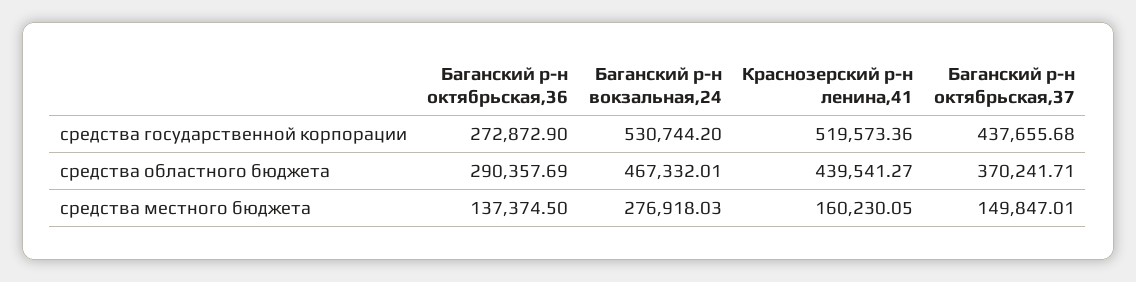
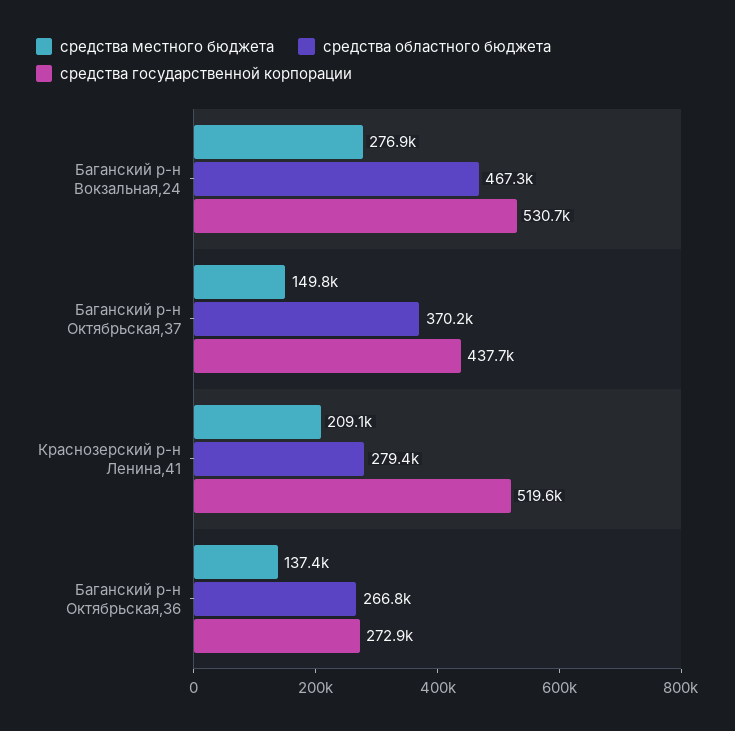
  {
    "средства государственной корпорации": {
      "Баганский р-н октябрьская,36": 272872.9,
      "Баганский р-н вокзальная,24": 530744.2,
      "Краснозерский р-н ленина,41": 519573.36,
      "Баганский р-н октябрьская,37": 437655.68
    },
    "средства областного бюджета": {
-     "Баганский р-н октябрьская,36": 290357.69,
+     "Баганский р-н октябрьская,36": 266800,
      "Баганский р-н вокзальная,24": 467332.01,
-     "Краснозерский р-н ленина,41": 439541.27,
+     "Краснозерский р-н ленина,41": 279400,
      "Баганский р-н октябрьская,37": 370241.71
    },
    "средства местного бюджета": {
      "Баганский р-н октябрьская,36": 137374.5,
      "Баганский р-н вокзальная,24": 276918.03,
-     "Краснозерский р-н ленина,41": 160230.05,
+     "Краснозерский р-н ленина,41": 209100,
      "Баганский р-н октябрьская,37": 149847.01
    }
  }

